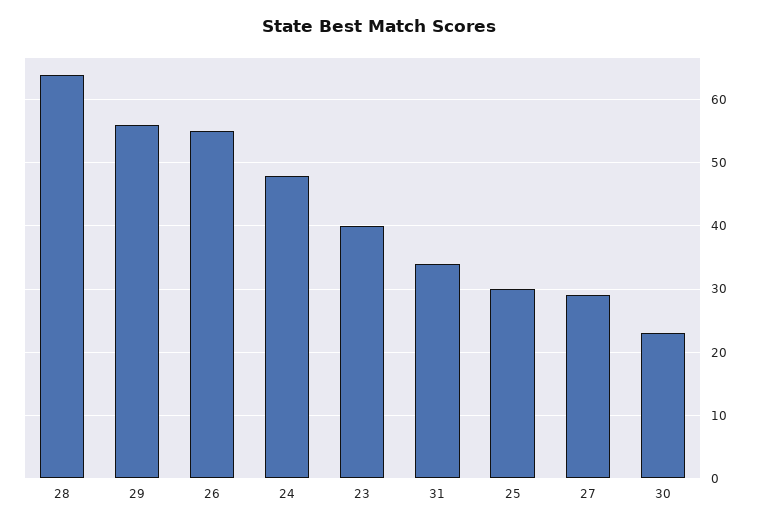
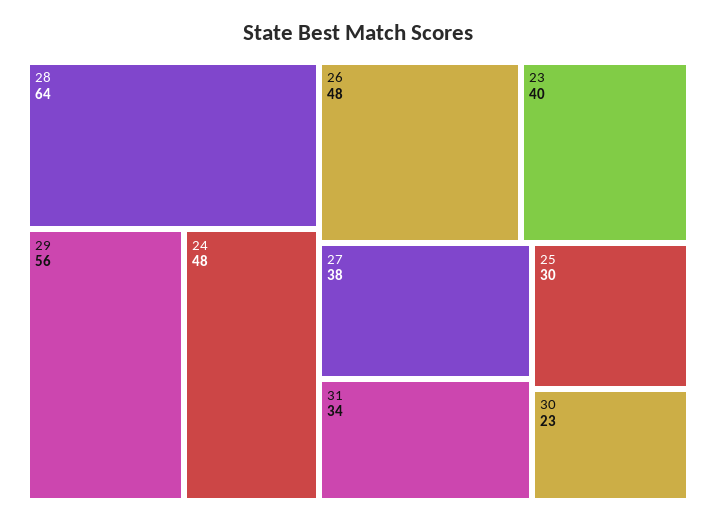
  {
    "28": 64,
    "29": 56,
-   "26": 55,
+   "26": 48,
    "24": 48,
    "23": 40,
    "31": 34,
    "25": 30,
-   "27": 29,
+   "27": 38,
    "30": 23
  }

